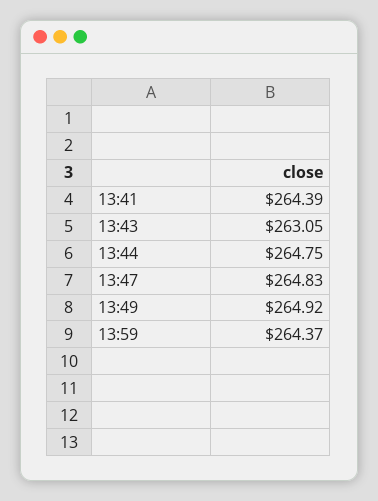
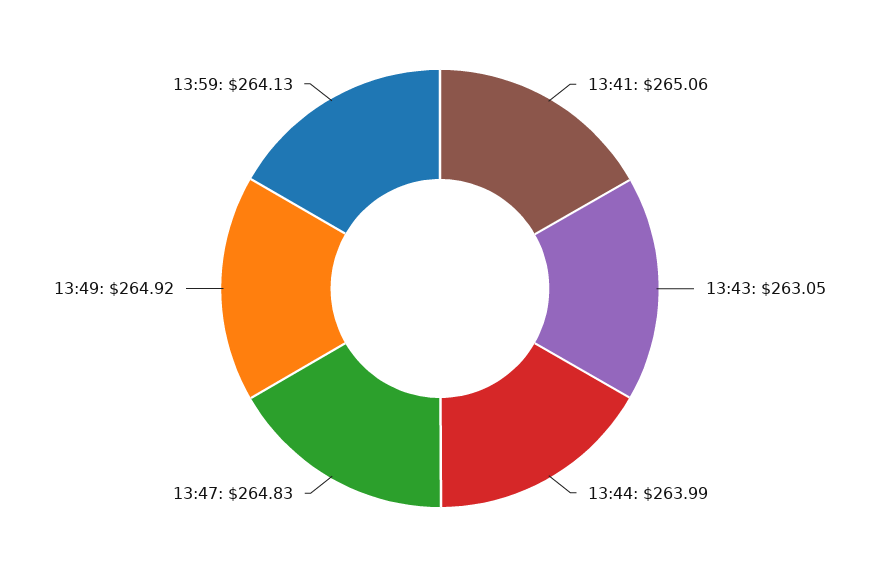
  {
-   "13:41": 264.39,
+   "13:41": 265.06,
    "13:43": 263.05,
-   "13:44": 264.75,
+   "13:44": 263.99,
    "13:47": 264.83,
    "13:49": 264.92,
-   "13:59": 264.37
+   "13:59": 264.13
  }

